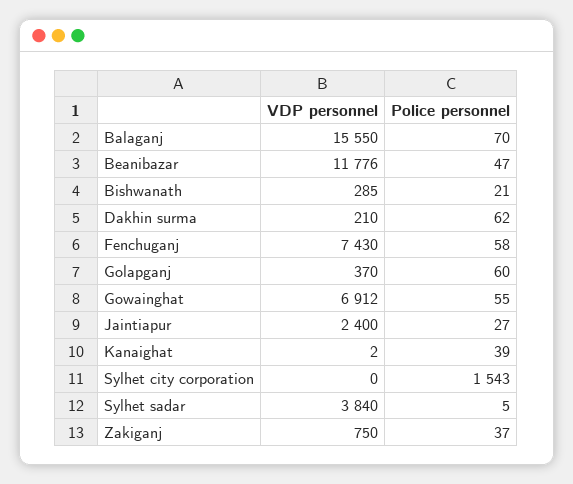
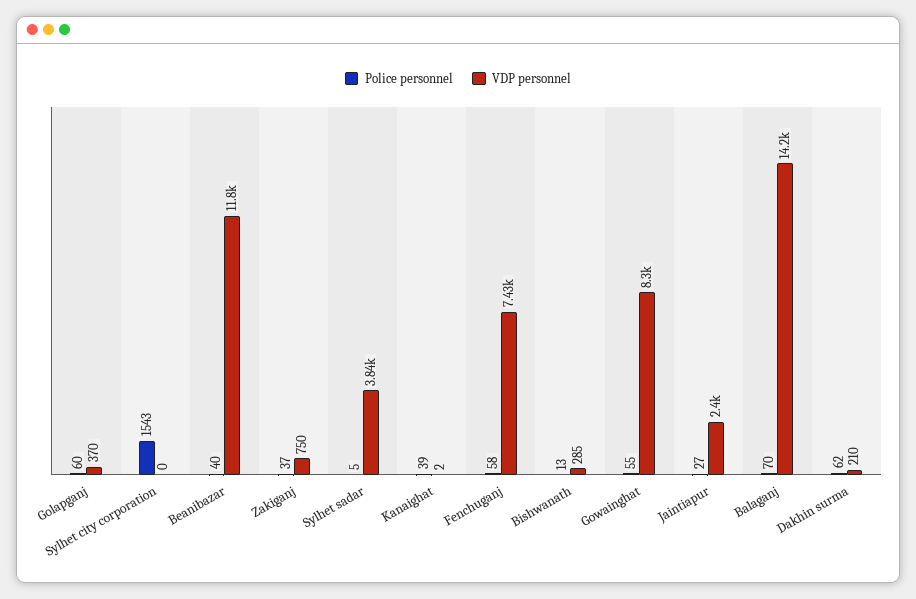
  {
    "VDP personnel": {
-     "Balaganj": 15550,
+     "Balaganj": 14200,
      "Beanibazar": 11776,
      "Bishwanath": 285,
      "Dakhin surma": 210,
      "Fenchuganj": 7430,
      "Golapganj": 370,
-     "Gowainghat": 6912,
+     "Gowainghat": 8300,
      "Jaintiapur": 2400,
      "Kanaighat": 2,
      "Sylhet city corporation": 0,
      "Sylhet sadar": 3840,
      "Zakiganj": 750
    },
    "Police personnel": {
      "Balaganj": 70,
-     "Beanibazar": 47,
+     "Beanibazar": 40,
-     "Bishwanath": 21,
+     "Bishwanath": 13,
      "Dakhin surma": 62,
      "Fenchuganj": 58,
      "Golapganj": 60,
      "Gowainghat": 55,
      "Jaintiapur": 27,
      "Kanaighat": 39,
      "Sylhet city corporation": 1543,
      "Sylhet sadar": 5,
      "Zakiganj": 37
    }
  }

